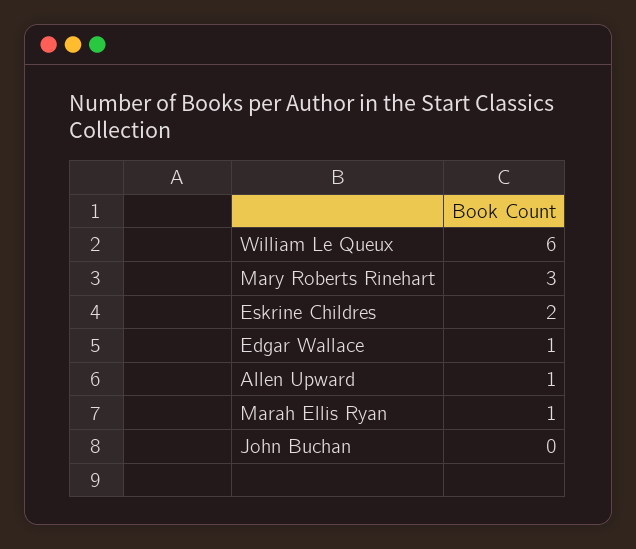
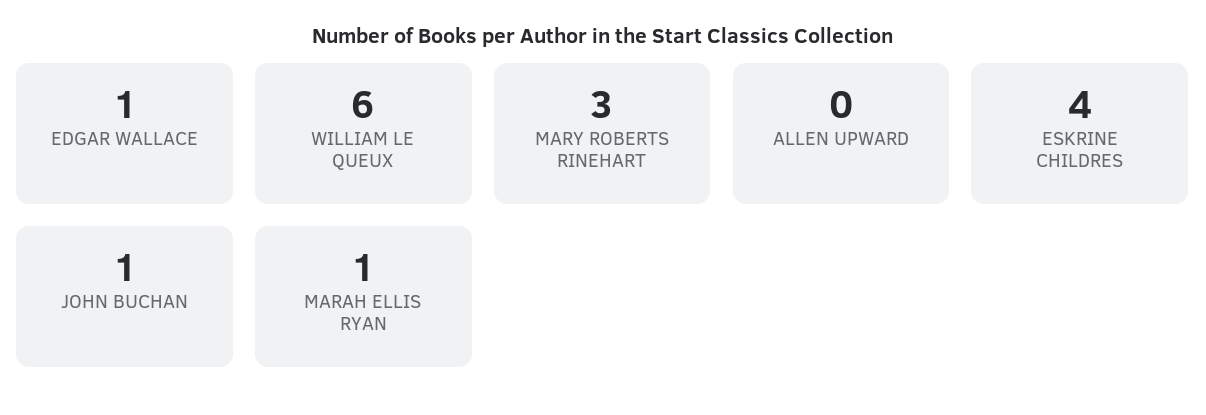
  {
    "William Le Queux": 6,
    "Mary Roberts Rinehart": 3,
-   "Eskrine Childres": 2,
+   "Eskrine Childres": 4,
    "Edgar Wallace": 1,
-   "Allen Upward": 1,
+   "Allen Upward": 0,
    "Marah Ellis Ryan": 1,
-   "John Buchan": 0
+   "John Buchan": 1
  }

